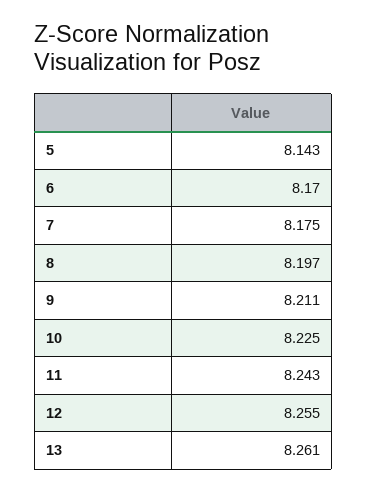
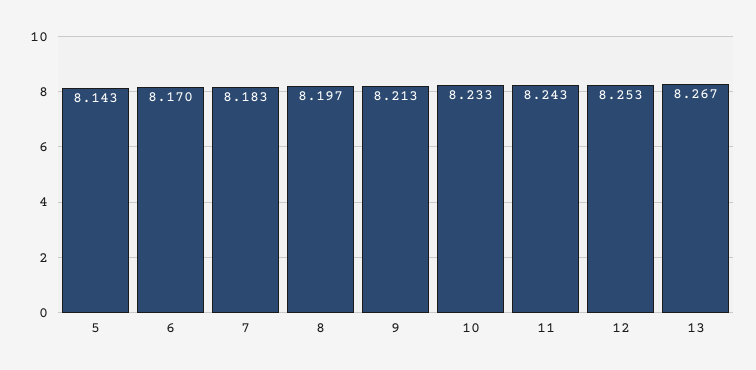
  {
    "5": 8.143,
    "6": 8.17,
-   "7": 8.175,
+   "7": 8.183,
    "8": 8.197,
-   "9": 8.211,
+   "9": 8.213,
-   "10": 8.225,
+   "10": 8.233,
    "11": 8.243,
-   "12": 8.255,
+   "12": 8.253,
-   "13": 8.261
+   "13": 8.267
  }

